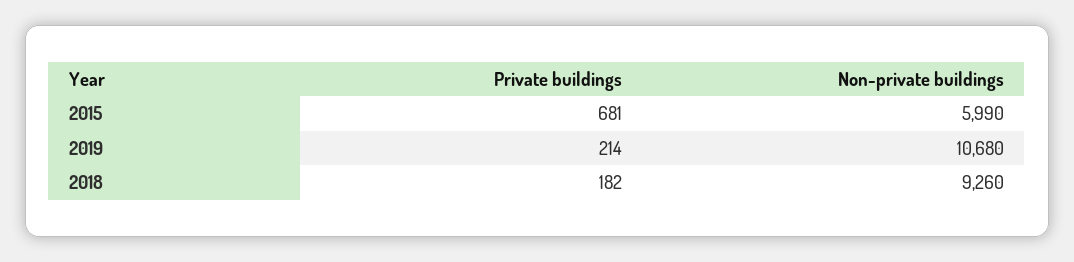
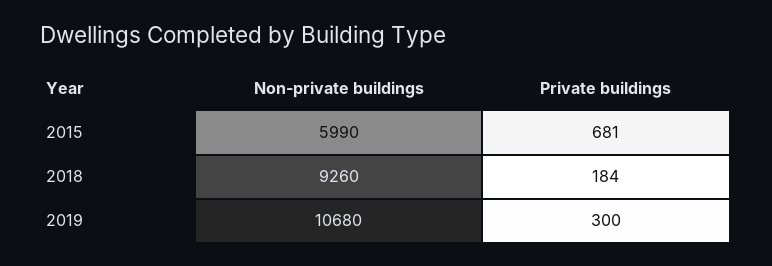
  {
    "Private buildings": {
      "2015": 681,
-     "2019": 214,
+     "2019": 300,
-     "2018": 182
+     "2018": 184
    },
    "Non-private buildings": {
      "2015": 5990,
      "2019": 10680,
      "2018": 9260
    }
  }

